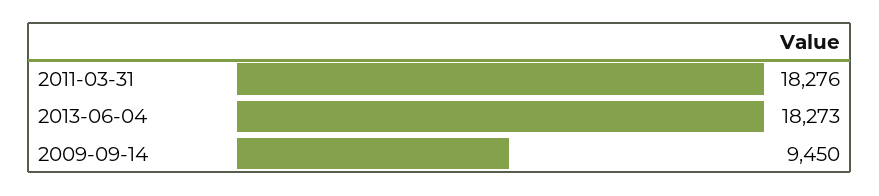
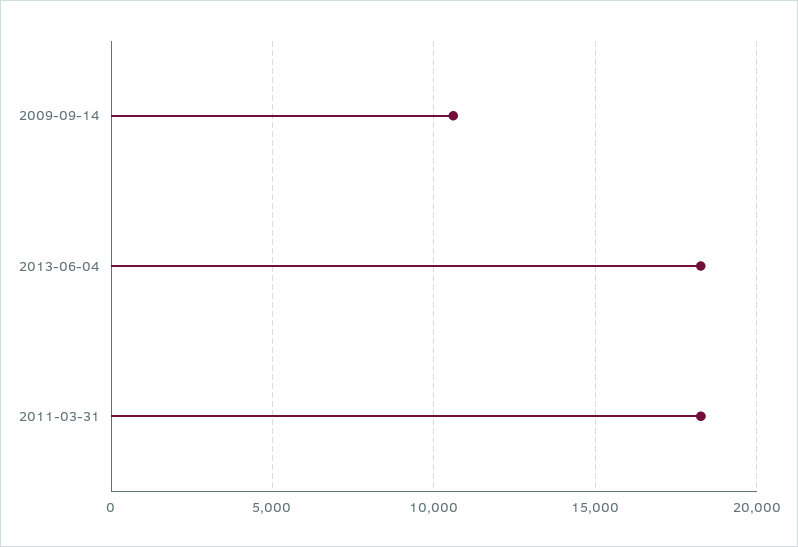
  {
    "2011-03-31": 18276,
    "2013-06-04": 18273,
-   "2009-09-14": 9450
+   "2009-09-14": 10500
  }

